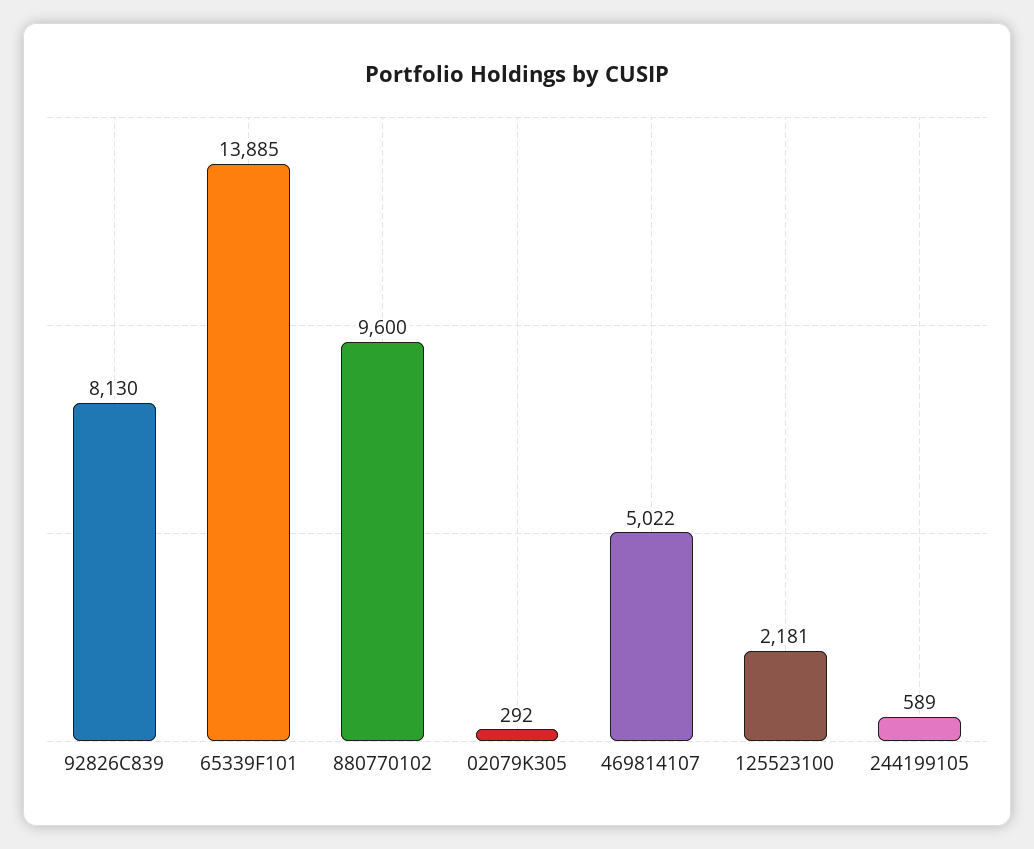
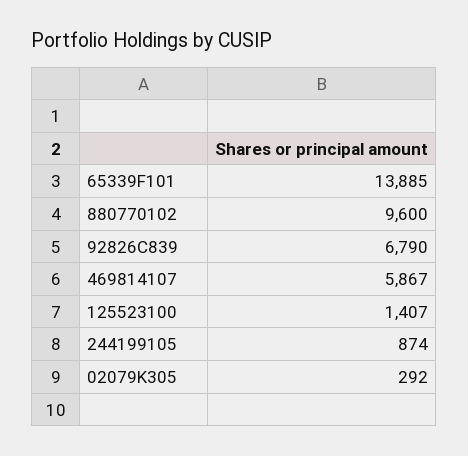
  {
-   "92826C839": 8130,
+   "92826C839": 6790,
    "65339F101": 13885,
    "880770102": 9600,
    "02079K305": 292,
-   "469814107": 5022,
+   "469814107": 5867,
-   "125523100": 2181,
+   "125523100": 1407,
-   "244199105": 589
+   "244199105": 874
  }

